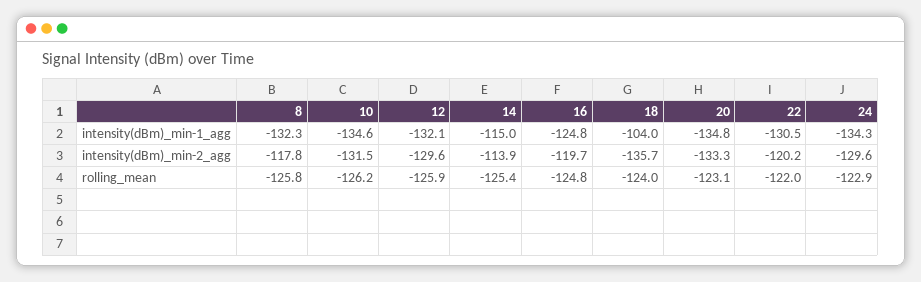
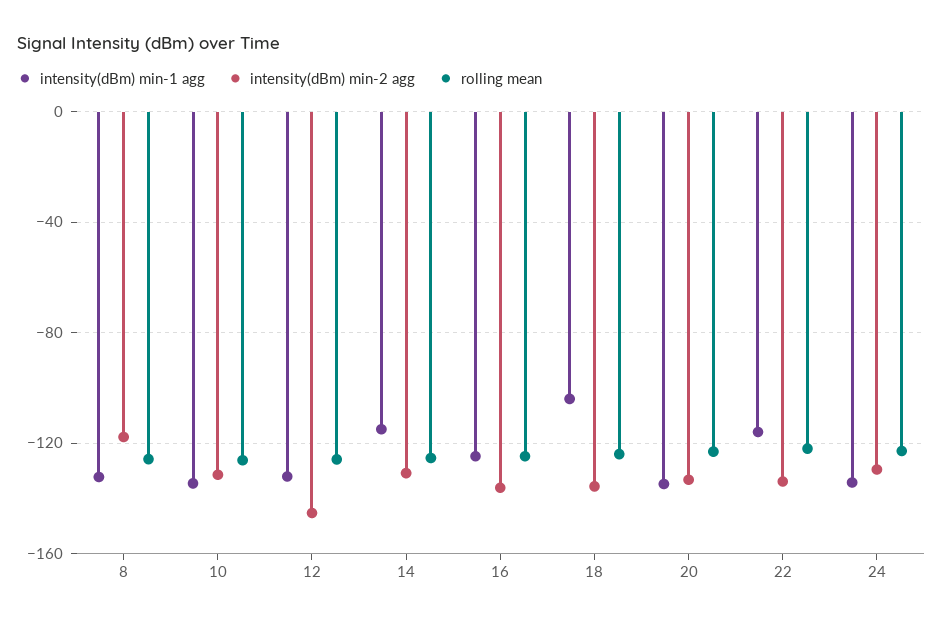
  {
    "intensity(dBm)_min-1_agg": {
      "8": -132.3,
      "10": -134.6,
      "12": -132.1,
      "14": -115,
      "16": -124.8,
      "18": -104,
      "20": -134.8,
-     "22": -130.5,
+     "22": -115,
      "24": -134.3
    },
    "intensity(dBm)_min-2_agg": {
      "8": -117.8,
      "10": -131.5,
-     "12": -129.6,
+     "12": -145,
-     "14": -113.9,
+     "14": -130,
-     "16": -119.7,
+     "16": -135,
      "18": -135.7,
      "20": -133.3,
-     "22": -120.2,
+     "22": -135,
      "24": -129.6
    },
    "rolling_mean": {
      "8": -125.8,
      "10": -126.2,
      "12": -125.9,
      "14": -125.4,
      "16": -124.8,
      "18": -124,
      "20": -123.1,
      "22": -122,
      "24": -122.9
    }
  }

